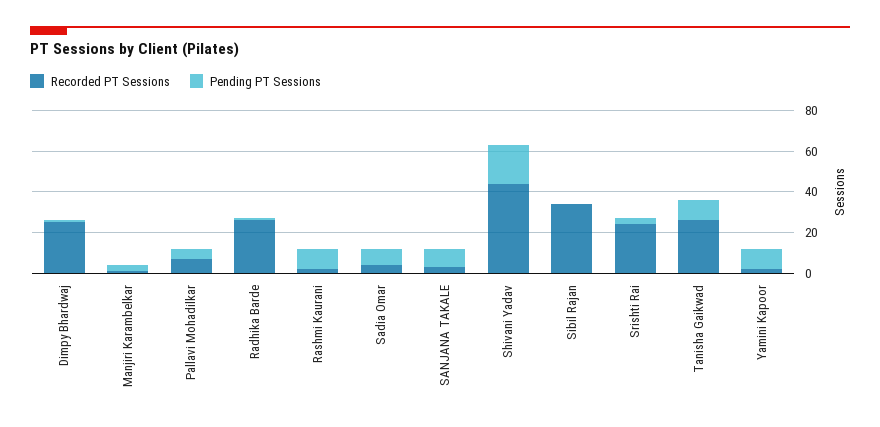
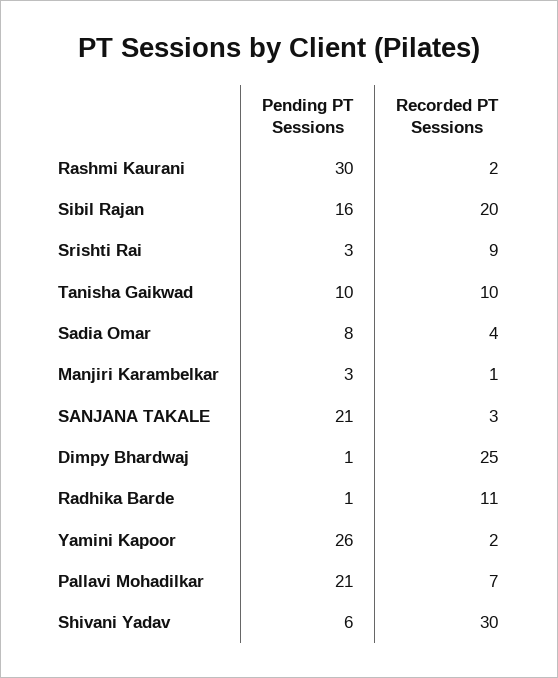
  {
    "Recorded PT Sessions": {
      "Dimpy Bhardwaj": 25,
      "Manjiri Karambelkar": 1,
      "Pallavi Mohadilkar": 7,
-     "Radhika Barde": 25,
+     "Radhika Barde": 11,
      "Rashmi Kaurani": 2,
      "Sadia Omar": 4,
      "SANJANA TAKALE": 3,
-     "Shivani Yadav": 45,
+     "Shivani Yadav": 30,
-     "Sibil Rajan": 35,
+     "Sibil Rajan": 20,
-     "Srishti Rai": 25,
+     "Srishti Rai": 9,
-     "Tanisha Gaikwad": 25,
+     "Tanisha Gaikwad": 10,
      "Yamini Kapoor": 2
    },
    "Pending PT Sessions": {
      "Dimpy Bhardwaj": 1,
      "Manjiri Karambelkar": 3,
-     "Pallavi Mohadilkar": 5,
+     "Pallavi Mohadilkar": 21,
      "Radhika Barde": 1,
-     "Rashmi Kaurani": 10,
+     "Rashmi Kaurani": 30,
      "Sadia Omar": 8,
-     "SANJANA TAKALE": 10,
+     "SANJANA TAKALE": 21,
-     "Shivani Yadav": 20,
+     "Shivani Yadav": 6,
-     "Sibil Rajan": 0,
+     "Sibil Rajan": 16,
      "Srishti Rai": 3,
      "Tanisha Gaikwad": 10,
-     "Yamini Kapoor": 10
+     "Yamini Kapoor": 26
    }
  }

